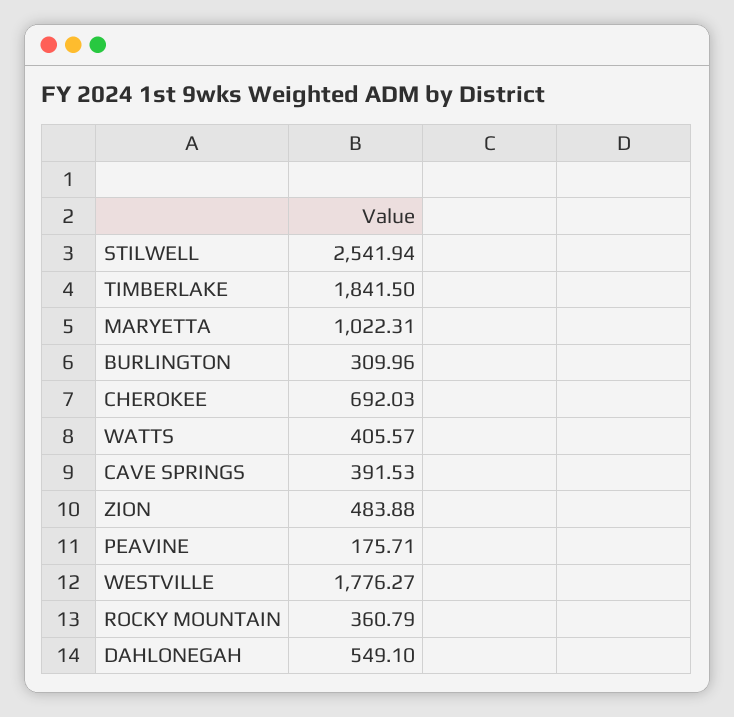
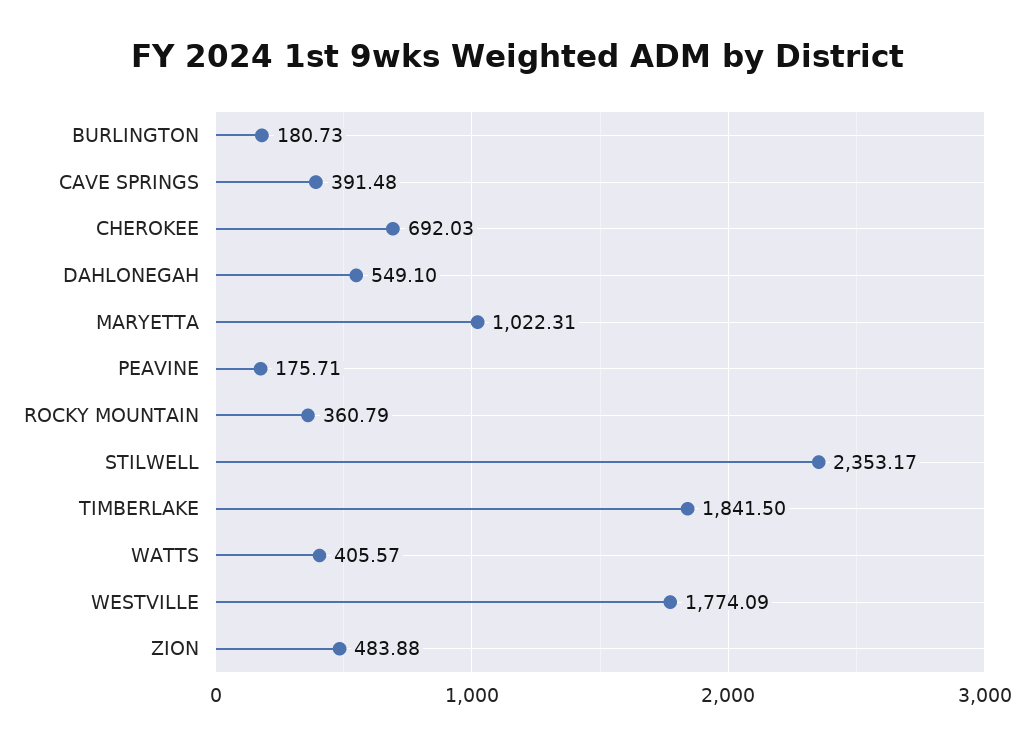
  {
-   "STILWELL": 2541.94,
+   "STILWELL": 2353.17,
    "TIMBERLAKE": 1841.5,
    "MARYETTA": 1022.31,
-   "BURLINGTON": 309.96,
+   "BURLINGTON": 180.73,
    "CHEROKEE": 692.03,
    "WATTS": 405.57,
-   "CAVE SPRINGS": 391.53,
+   "CAVE SPRINGS": 391.48,
    "ZION": 483.88,
    "PEAVINE": 175.71,
-   "WESTVILLE": 1776.27,
+   "WESTVILLE": 1774.09,
    "ROCKY MOUNTAIN": 360.79,
    "DAHLONEGAH": 549.1
  }

